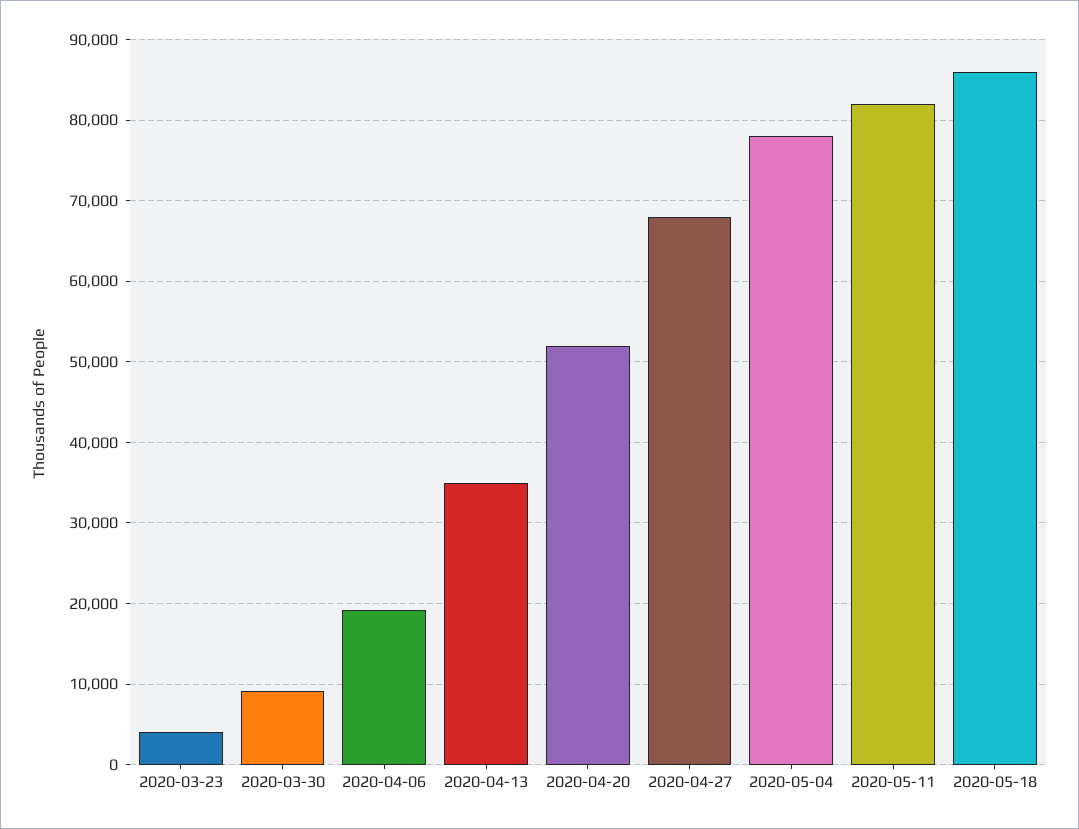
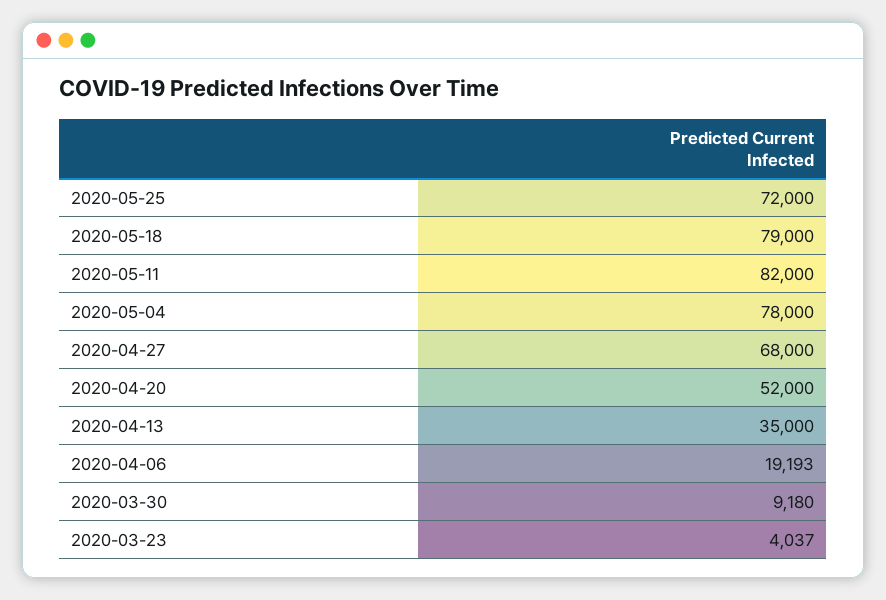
  {
    "2020-03-23": 4037,
    "2020-03-30": 9180,
    "2020-04-06": 19193,
    "2020-04-13": 35000,
    "2020-04-20": 52000,
    "2020-04-27": 68000,
    "2020-05-04": 78000,
    "2020-05-11": 82000,
-   "2020-05-18": 86000
+   "2020-05-18": 79000,
+   "2020-05-25": 72000
  }

